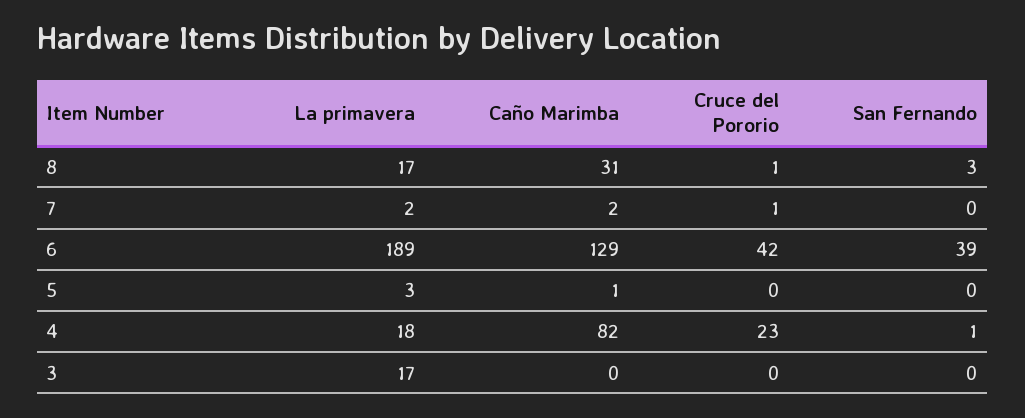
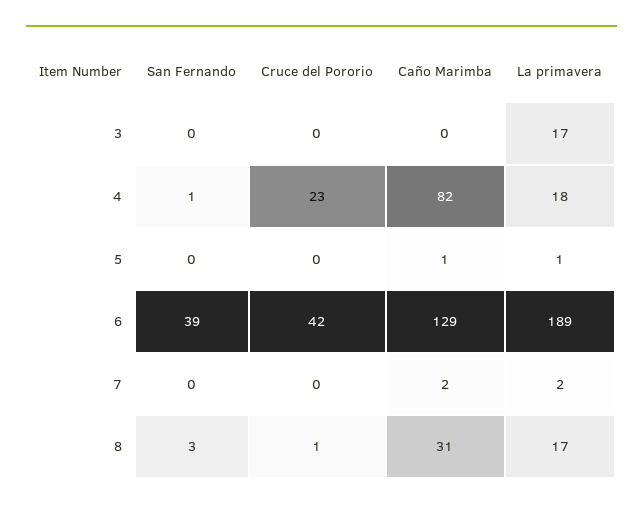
  {
    "La primavera": {
      "8": 17,
      "7": 2,
      "6": 189,
-     "5": 3,
+     "5": 1,
      "4": 18,
      "3": 17
    },
    "Caño Marimba": {
      "8": 31,
      "7": 2,
      "6": 129,
      "5": 1,
      "4": 82,
      "3": 0
    },
    "Cruce del Pororio": {
      "8": 1,
-     "7": 1,
+     "7": 0,
      "6": 42,
      "5": 0,
      "4": 23,
      "3": 0
    },
    "San Fernando": {
      "8": 3,
      "7": 0,
      "6": 39,
      "5": 0,
      "4": 1,
      "3": 0
    }
  }

